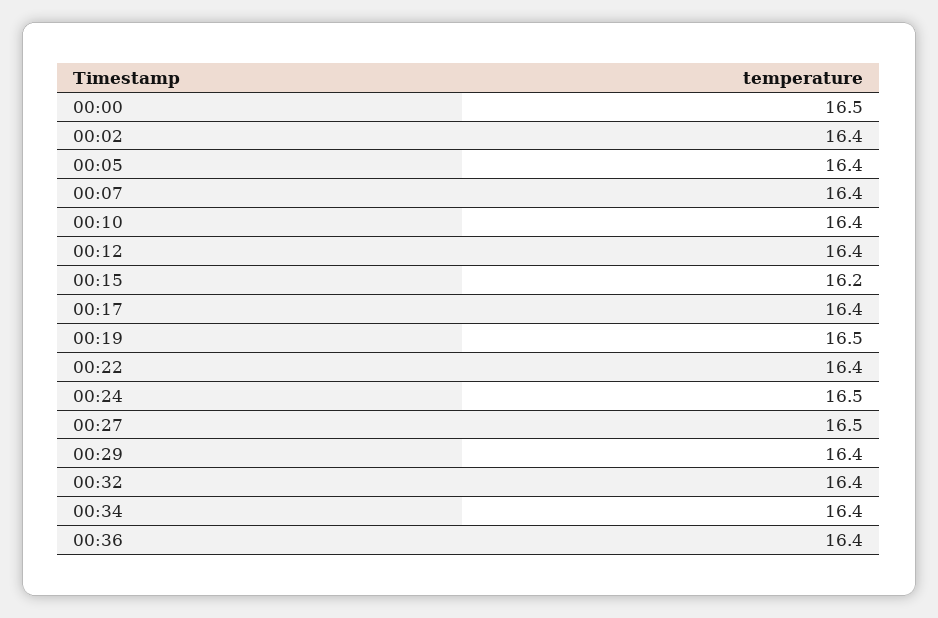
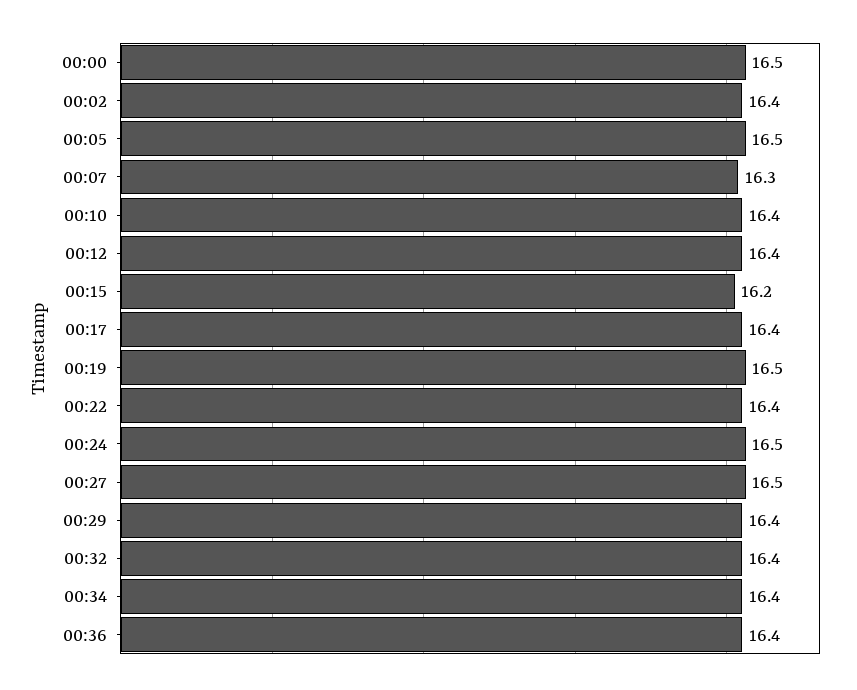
  {
    "00:00": 16.5,
    "00:02": 16.4,
-   "00:05": 16.4,
+   "00:05": 16.5,
-   "00:07": 16.4,
+   "00:07": 16.3,
    "00:10": 16.4,
    "00:12": 16.4,
    "00:15": 16.2,
    "00:17": 16.4,
    "00:19": 16.5,
    "00:22": 16.4,
    "00:24": 16.5,
    "00:27": 16.5,
    "00:29": 16.4,
    "00:32": 16.4,
    "00:34": 16.4,
    "00:36": 16.4
  }

